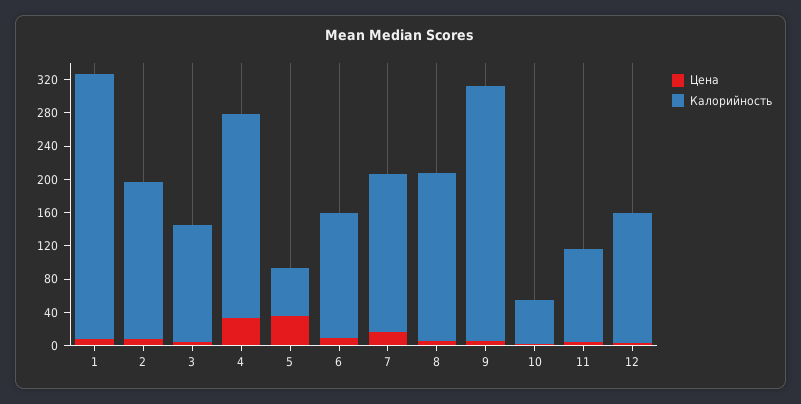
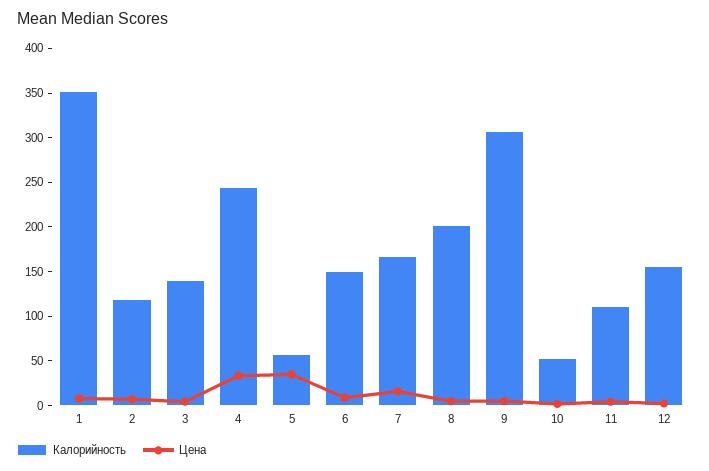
  {
    "Цена": {
      "1": 10,
      "2": 10,
      "3": 0,
      "4": 30,
      "5": 40,
      "6": 10,
      "7": 20,
      "8": 10,
      "9": 10,
      "10": 0,
      "11": 0,
      "12": 0
    },
    "Калорийность": {
-     "1": 320,
+     "1": 350,
-     "2": 190,
+     "2": 120,
      "3": 140,
      "4": 240,
      "5": 60,
      "6": 150,
-     "7": 190,
+     "7": 170,
      "8": 200,
      "9": 310,
      "10": 50,
      "11": 110,
      "12": 160
    }
  }

